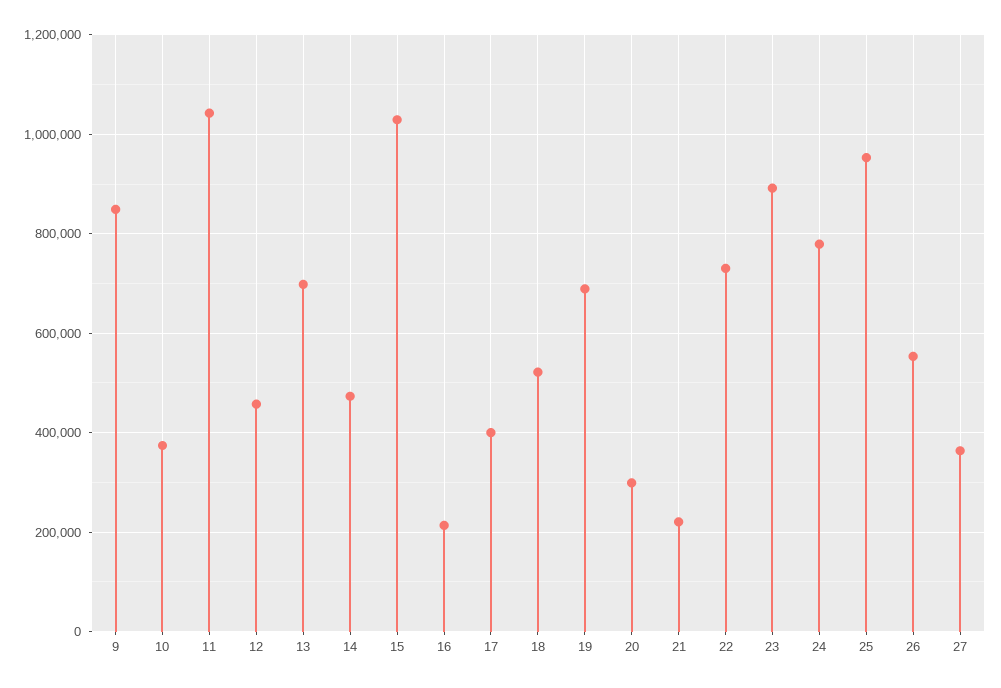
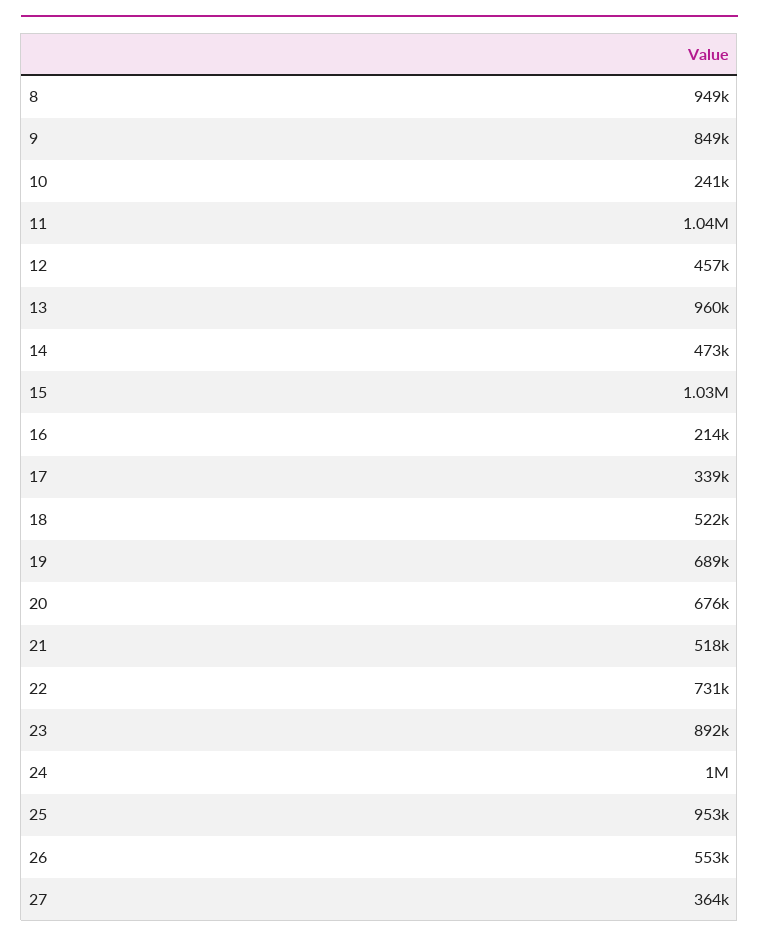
  {
    "9": 849000,
-   "10": 380000,
+   "10": 241000,
    "11": 1040000,
    "12": 457000,
-   "13": 700000,
+   "13": 960000,
    "14": 473000,
    "15": 1030000,
    "16": 214000,
-   "17": 400000,
+   "17": 339000,
    "18": 522000,
    "19": 689000,
-   "20": 300000,
+   "20": 676000,
-   "21": 220000,
+   "21": 518000,
    "22": 731000,
    "23": 892000,
-   "24": 780000,
+   "24": 1000000,
    "25": 953000,
    "26": 553000,
-   "27": 364000
+   "27": 364000,
+   "8": 949000
  }

